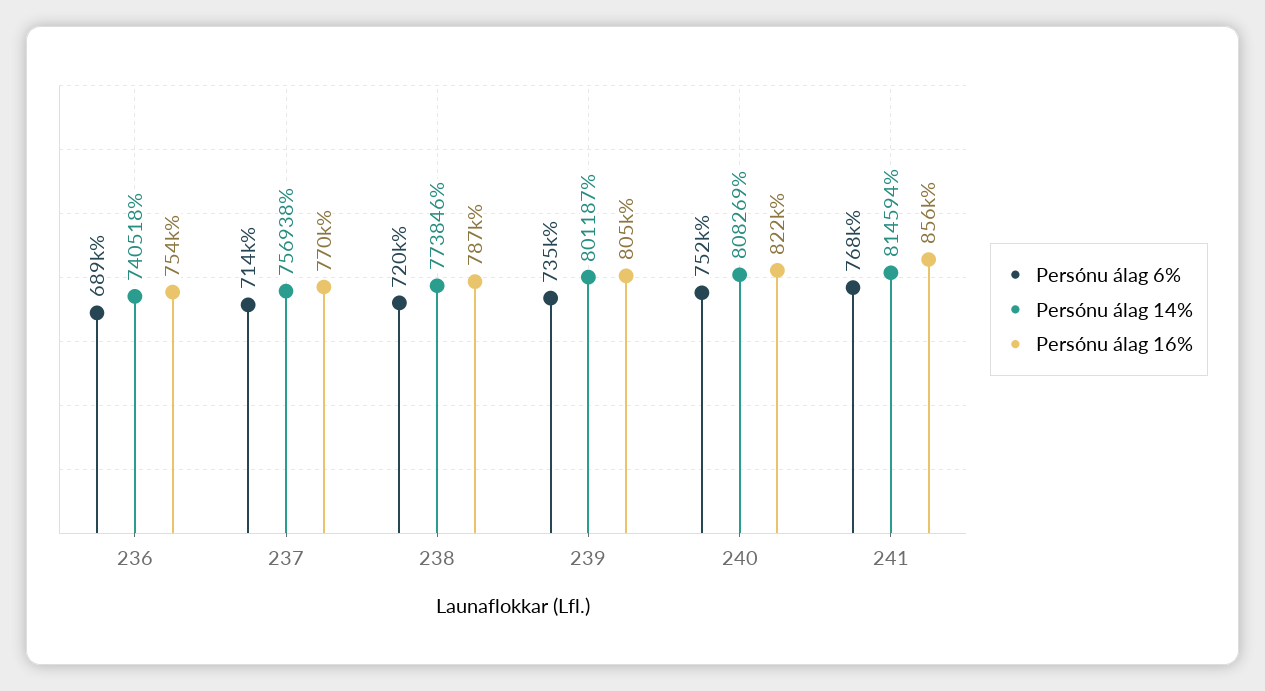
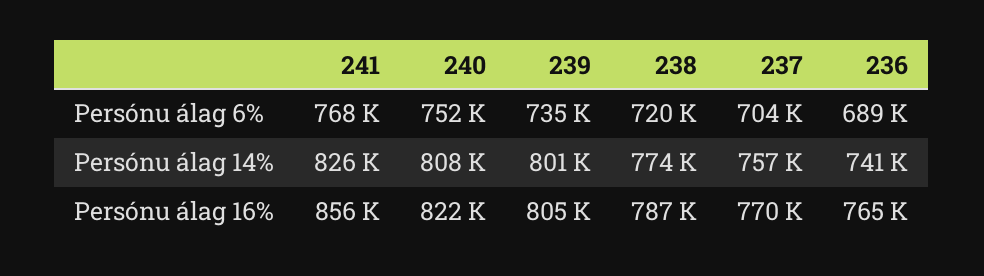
  {
    "Persónu álag 6%": {
      "236": 689000,
-     "237": 714000,
+     "237": 704000,
      "238": 720000,
      "239": 735000,
      "240": 752000,
      "241": 768000
    },
    "Persónu álag 14%": {
      "236": 740518,
      "237": 756938,
      "238": 773846,
      "239": 801187,
      "240": 808269,
-     "241": 814594
+     "241": 826000
    },
    "Persónu álag 16%": {
-     "236": 754000,
+     "236": 765000,
      "237": 770000,
      "238": 787000,
      "239": 805000,
      "240": 822000,
      "241": 856000
    }
  }

